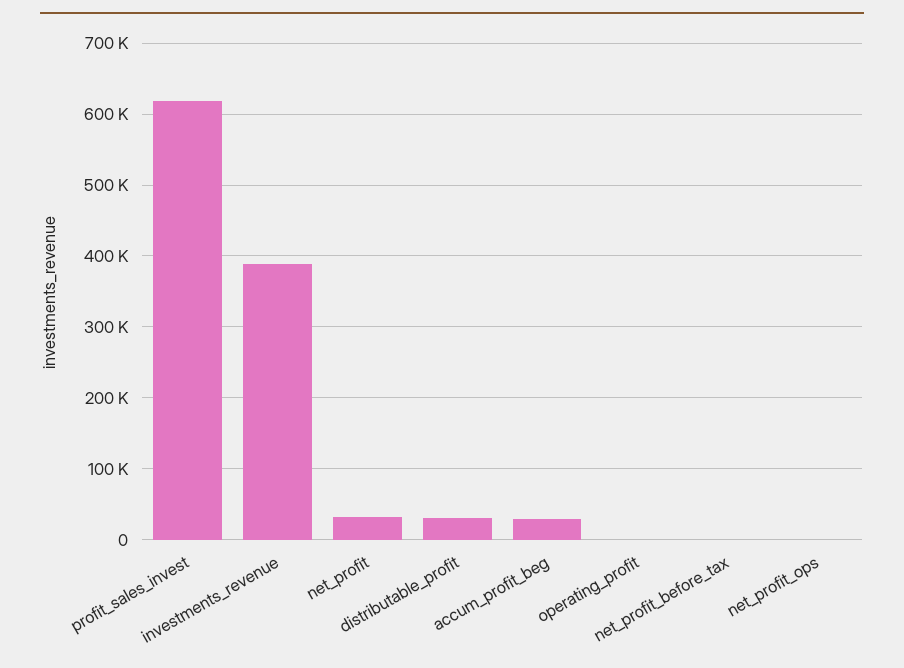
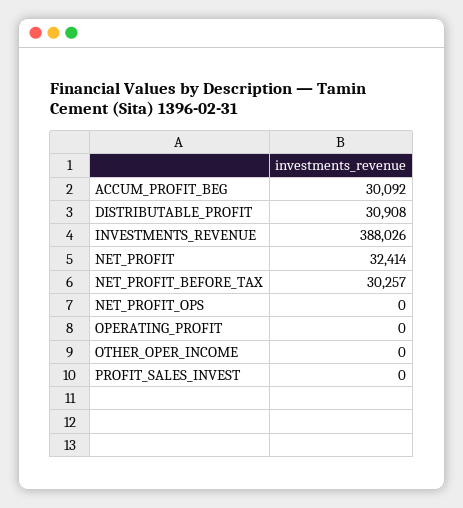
  {
-   "profit_sales_invest": 620000,
+   "profit_sales_invest": 0,
    "investments_revenue": 388026,
    "net_profit": 32414,
    "distributable_profit": 30908,
    "accum_profit_beg": 30092,
    "operating_profit": 0,
-   "net_profit_before_tax": 0,
+   "net_profit_before_tax": 30257,
-   "net_profit_ops": 0
+   "net_profit_ops": 0,
+   "OTHER_OPER_INCOME": 0
  }

